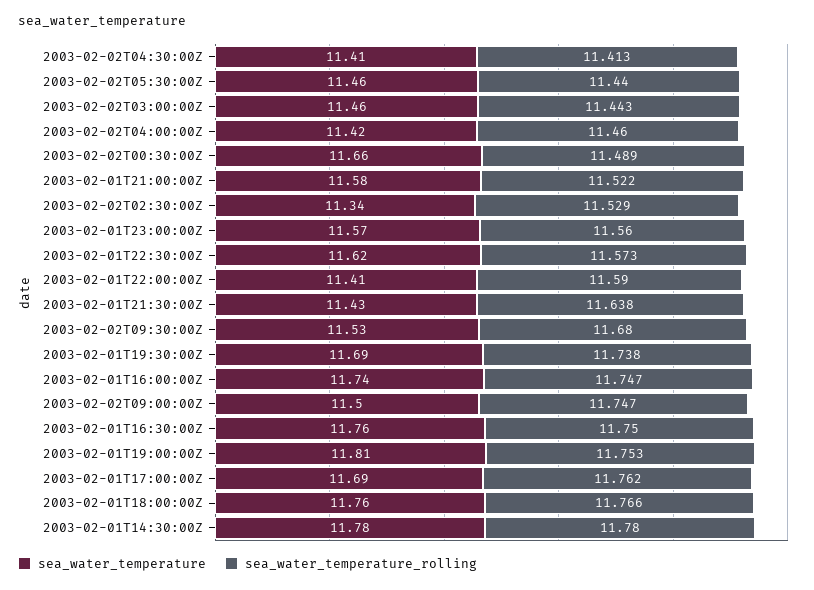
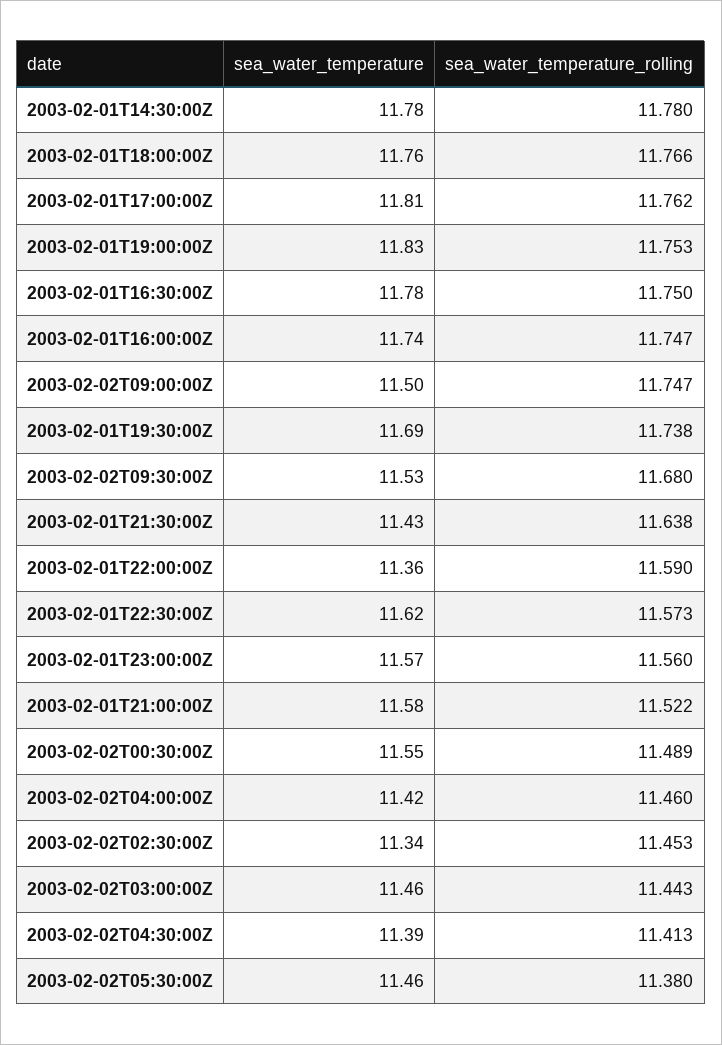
  {
    "sea_water_temperature": {
-     "2003-02-02T04:30:00Z": 11.41,
+     "2003-02-02T04:30:00Z": 11.39,
      "2003-02-02T05:30:00Z": 11.46,
      "2003-02-02T03:00:00Z": 11.46,
      "2003-02-02T04:00:00Z": 11.42,
-     "2003-02-02T00:30:00Z": 11.66,
+     "2003-02-02T00:30:00Z": 11.55,
      "2003-02-01T21:00:00Z": 11.58,
      "2003-02-02T02:30:00Z": 11.34,
      "2003-02-01T23:00:00Z": 11.57,
      "2003-02-01T22:30:00Z": 11.62,
-     "2003-02-01T22:00:00Z": 11.41,
+     "2003-02-01T22:00:00Z": 11.36,
      "2003-02-01T21:30:00Z": 11.43,
      "2003-02-02T09:30:00Z": 11.53,
      "2003-02-01T19:30:00Z": 11.69,
      "2003-02-01T16:00:00Z": 11.74,
      "2003-02-02T09:00:00Z": 11.5,
-     "2003-02-01T16:30:00Z": 11.76,
+     "2003-02-01T16:30:00Z": 11.78,
-     "2003-02-01T19:00:00Z": 11.81,
+     "2003-02-01T19:00:00Z": 11.83,
-     "2003-02-01T17:00:00Z": 11.69,
+     "2003-02-01T17:00:00Z": 11.81,
      "2003-02-01T18:00:00Z": 11.76,
      "2003-02-01T14:30:00Z": 11.78
    },
    "sea_water_temperature_rolling": {
      "2003-02-02T04:30:00Z": 11.413,
-     "2003-02-02T05:30:00Z": 11.44,
+     "2003-02-02T05:30:00Z": 11.38,
      "2003-02-02T03:00:00Z": 11.443,
      "2003-02-02T04:00:00Z": 11.46,
      "2003-02-02T00:30:00Z": 11.489,
      "2003-02-01T21:00:00Z": 11.522,
-     "2003-02-02T02:30:00Z": 11.529,
+     "2003-02-02T02:30:00Z": 11.453,
      "2003-02-01T23:00:00Z": 11.56,
      "2003-02-01T22:30:00Z": 11.573,
      "2003-02-01T22:00:00Z": 11.59,
      "2003-02-01T21:30:00Z": 11.638,
      "2003-02-02T09:30:00Z": 11.68,
      "2003-02-01T19:30:00Z": 11.738,
      "2003-02-01T16:00:00Z": 11.747,
      "2003-02-02T09:00:00Z": 11.747,
      "2003-02-01T16:30:00Z": 11.75,
      "2003-02-01T19:00:00Z": 11.753,
      "2003-02-01T17:00:00Z": 11.762,
      "2003-02-01T18:00:00Z": 11.766,
      "2003-02-01T14:30:00Z": 11.78
    }
  }

